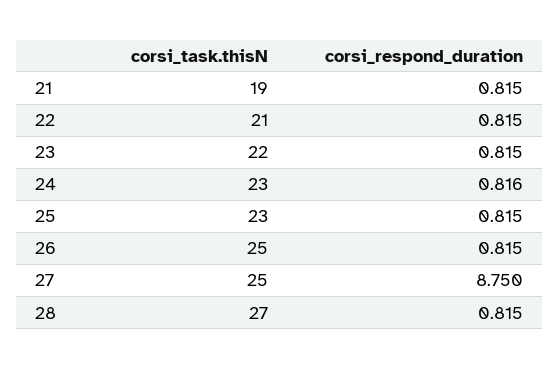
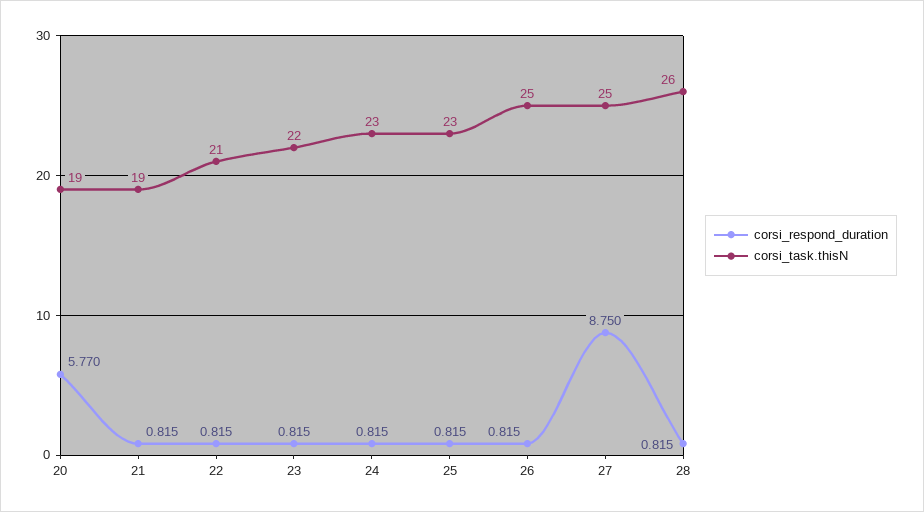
  {
    "corsi_task.thisN": {
      "21": 19,
      "22": 21,
      "23": 22,
      "24": 23,
      "25": 23,
      "26": 25,
      "27": 25,
-     "28": 27
+     "28": 26,
+     "20": 19
    },
    "corsi_respond_duration": {
      "21": 0.815,
      "22": 0.815,
      "23": 0.815,
-     "24": 0.816,
+     "24": 0.815,
      "25": 0.815,
      "26": 0.815,
      "27": 8.75,
-     "28": 0.815
+     "28": 0.815,
+     "20": 5.77
    }
  }

